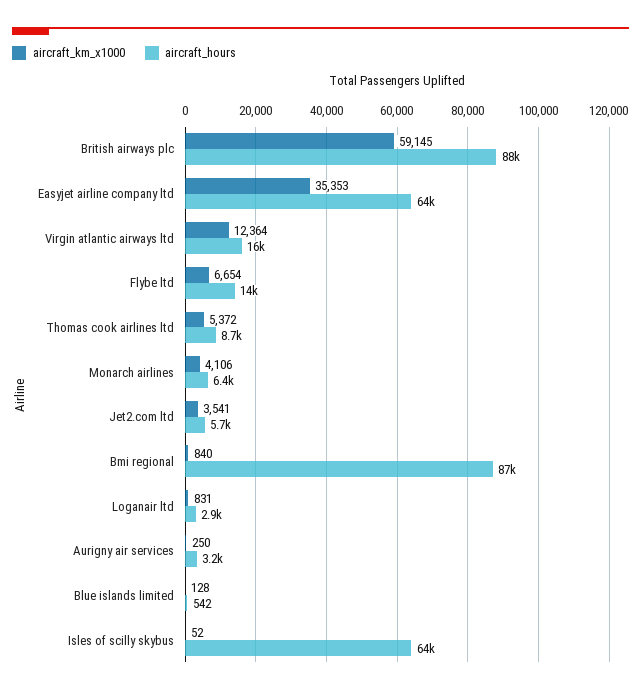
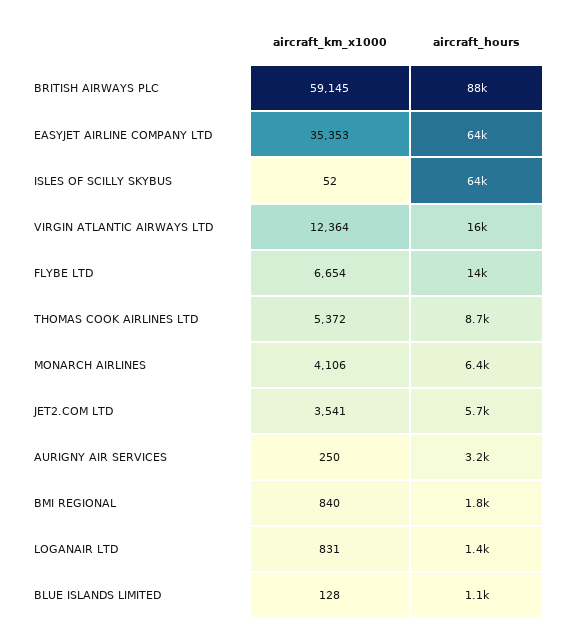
  {
    "aircraft_km_x1000": {
      "British airways plc": 59145,
      "Easyjet airline company ltd": 35353,
      "Virgin atlantic airways ltd": 12364,
      "Flybe ltd": 6654,
      "Thomas cook airlines ltd": 5372,
      "Monarch airlines": 4106,
      "Jet2.com ltd": 3541,
      "Bmi regional": 840,
      "Loganair ltd": 831,
      "Aurigny air services": 250,
      "Blue islands limited": 128,
      "Isles of scilly skybus": 52
    },
    "aircraft_hours": {
      "British airways plc": 88000,
      "Easyjet airline company ltd": 64000,
      "Virgin atlantic airways ltd": 16000,
      "Flybe ltd": 14000,
      "Thomas cook airlines ltd": 8700,
      "Monarch airlines": 6400,
      "Jet2.com ltd": 5700,
-     "Bmi regional": 87000,
+     "Bmi regional": 1800,
-     "Loganair ltd": 2900,
+     "Loganair ltd": 1400,
      "Aurigny air services": 3200,
-     "Blue islands limited": 542,
+     "Blue islands limited": 1100,
      "Isles of scilly skybus": 64000
    }
  }

